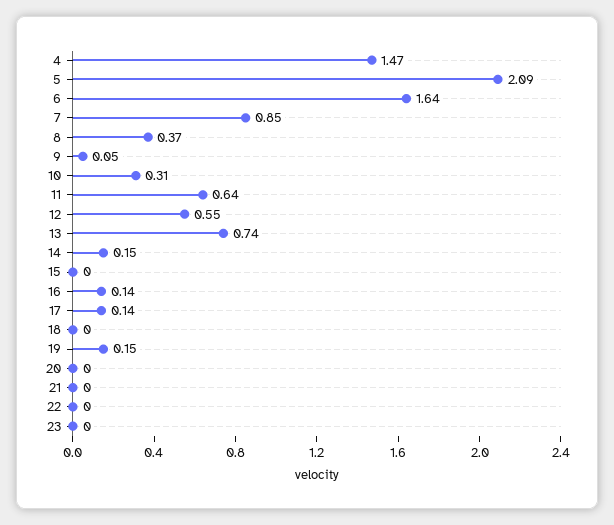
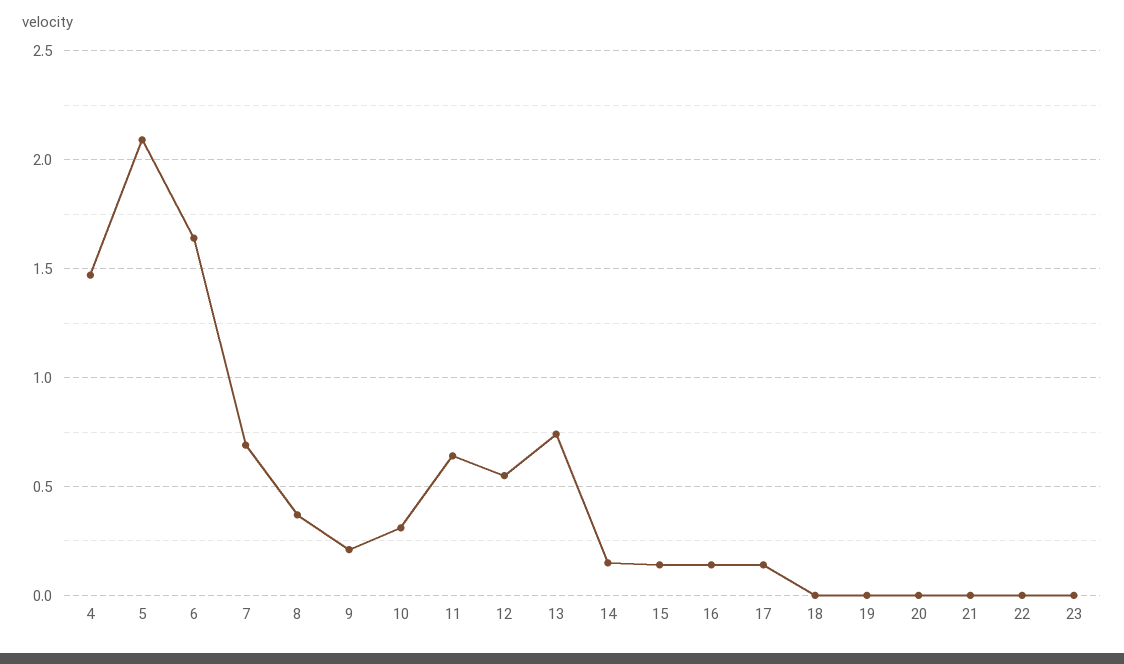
  {
    "4": 1.47,
    "5": 2.09,
    "6": 1.64,
-   "7": 0.85,
+   "7": 0.7,
    "8": 0.37,
-   "9": 0.05,
+   "9": 0.2,
    "10": 0.31,
    "11": 0.64,
    "12": 0.55,
    "13": 0.74,
    "14": 0.15,
-   "15": 0,
+   "15": 0.15,
    "16": 0.14,
    "17": 0.14,
    "18": 0,
-   "19": 0.15,
+   "19": 0,
    "20": 0,
    "21": 0,
    "22": 0,
    "23": 0
  }

